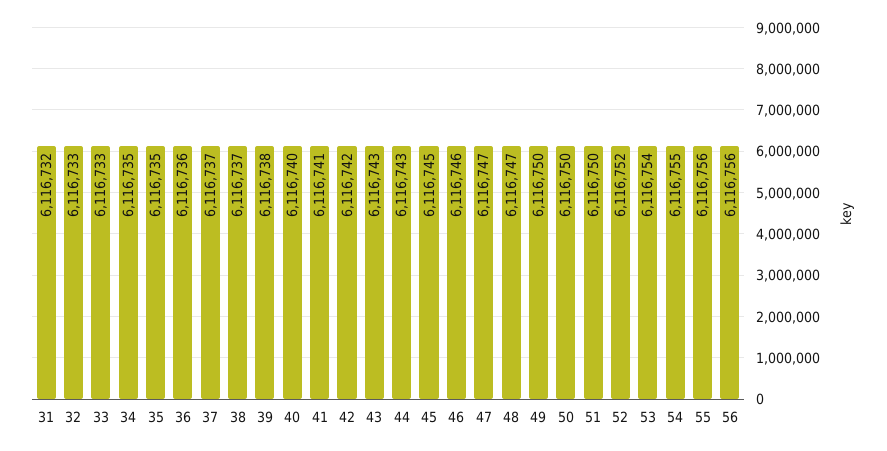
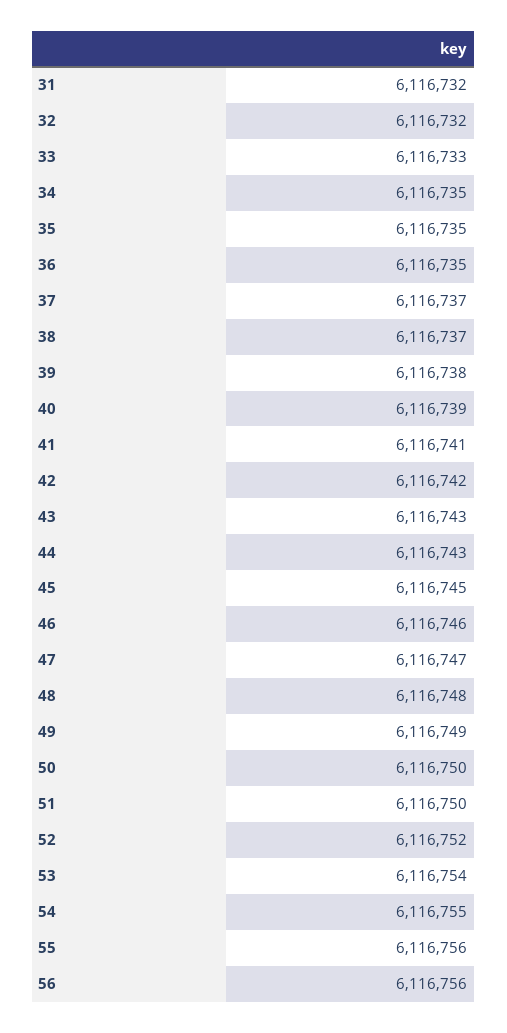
  {
    "31": 6116732,
-   "32": 6116733,
+   "32": 6116732,
    "33": 6116733,
    "34": 6116735,
    "35": 6116735,
-   "36": 6116736,
+   "36": 6116735,
    "37": 6116737,
    "38": 6116737,
    "39": 6116738,
-   "40": 6116740,
+   "40": 6116739,
    "41": 6116741,
    "42": 6116742,
    "43": 6116743,
    "44": 6116743,
    "45": 6116745,
    "46": 6116746,
    "47": 6116747,
-   "48": 6116747,
+   "48": 6116748,
-   "49": 6116750,
+   "49": 6116749,
    "50": 6116750,
    "51": 6116750,
    "52": 6116752,
    "53": 6116754,
    "54": 6116755,
    "55": 6116756,
    "56": 6116756
  }

